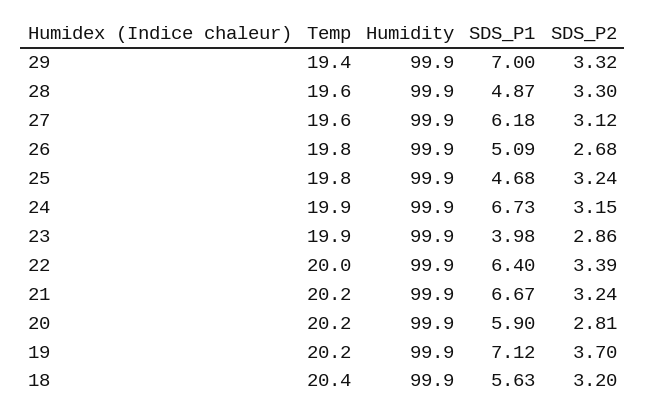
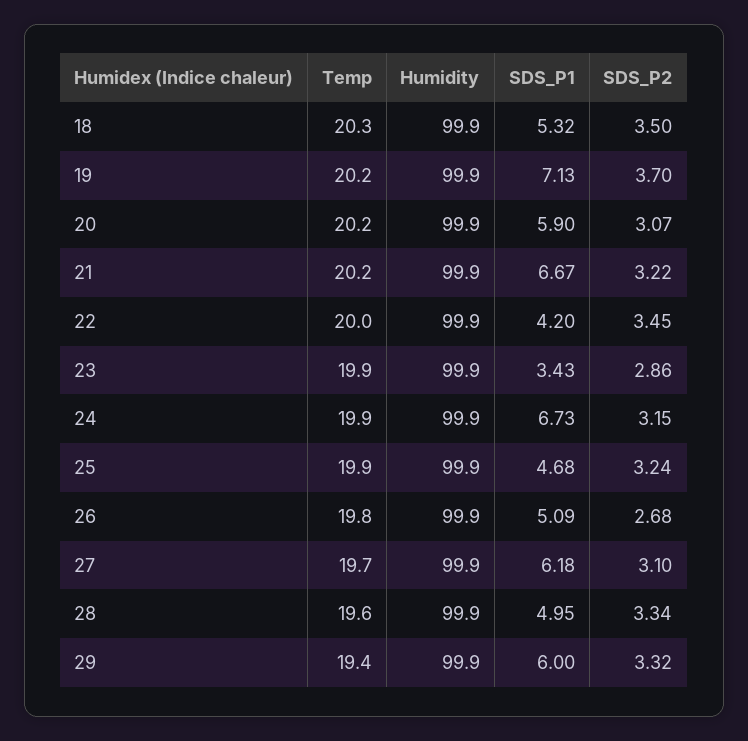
  {
    "Temp": {
      "29": 19.4,
      "28": 19.6,
-     "27": 19.6,
+     "27": 19.7,
      "26": 19.8,
-     "25": 19.8,
+     "25": 19.9,
      "24": 19.9,
      "23": 19.9,
      "22": 20,
      "21": 20.2,
      "20": 20.2,
      "19": 20.2,
-     "18": 20.4
+     "18": 20.3
    },
    "Humidity": {
      "29": 99.9,
      "28": 99.9,
      "27": 99.9,
      "26": 99.9,
      "25": 99.9,
      "24": 99.9,
      "23": 99.9,
      "22": 99.9,
      "21": 99.9,
      "20": 99.9,
      "19": 99.9,
      "18": 99.9
    },
    "SDS_P1": {
-     "29": 7,
+     "29": 6,
-     "28": 4.87,
+     "28": 4.95,
      "27": 6.18,
      "26": 5.09,
      "25": 4.68,
      "24": 6.73,
-     "23": 3.98,
+     "23": 3.43,
-     "22": 6.4,
+     "22": 4.2,
      "21": 6.67,
      "20": 5.9,
-     "19": 7.12,
+     "19": 7.13,
-     "18": 5.63
+     "18": 5.32
    },
    "SDS_P2": {
      "29": 3.32,
-     "28": 3.3,
+     "28": 3.34,
-     "27": 3.12,
+     "27": 3.1,
      "26": 2.68,
      "25": 3.24,
      "24": 3.15,
      "23": 2.86,
-     "22": 3.39,
+     "22": 3.45,
-     "21": 3.24,
+     "21": 3.22,
-     "20": 2.81,
+     "20": 3.07,
      "19": 3.7,
-     "18": 3.2
+     "18": 3.5
    }
  }

